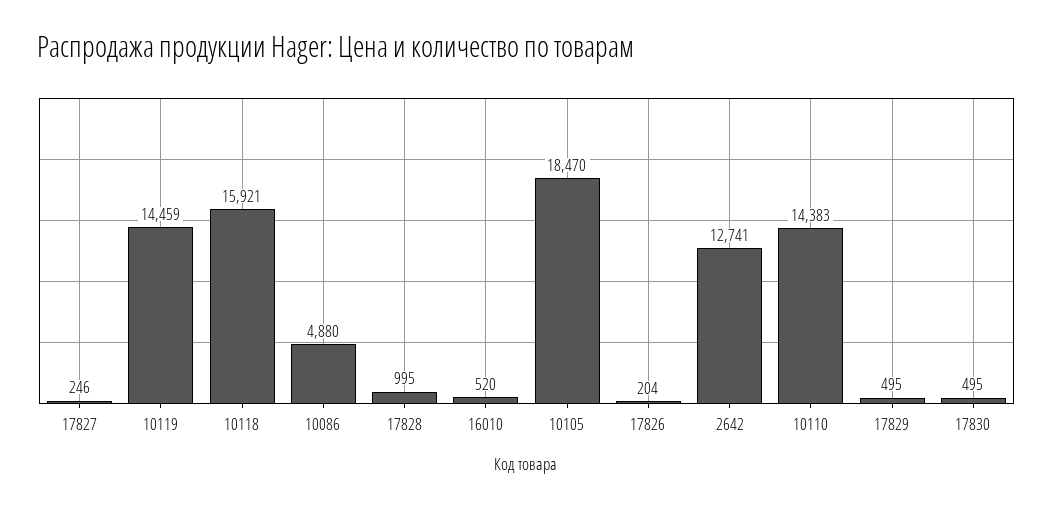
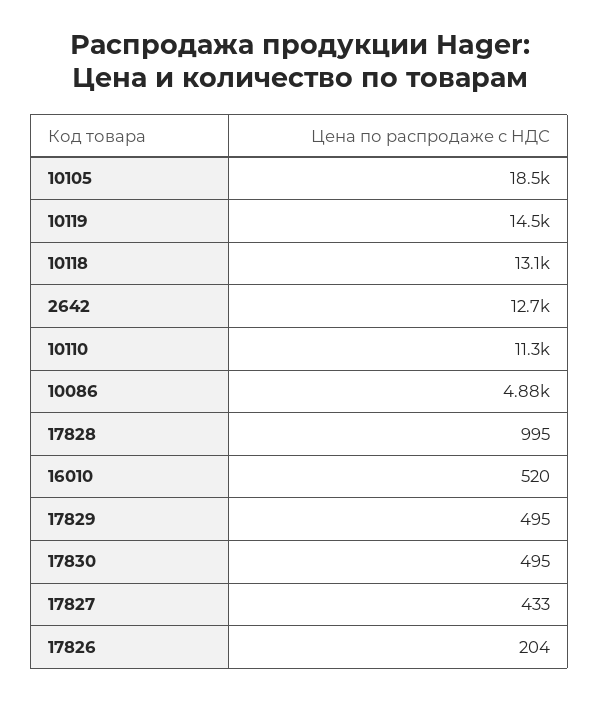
  {
-   "17827": 246,
+   "17827": 433,
    "10119": 14459,
-   "10118": 15921,
+   "10118": 13100,
    "10086": 4880,
    "17828": 995,
    "16010": 520,
    "10105": 18470,
    "17826": 204,
    "2642": 12741,
-   "10110": 14383,
+   "10110": 11300,
    "17829": 495,
    "17830": 495
  }

